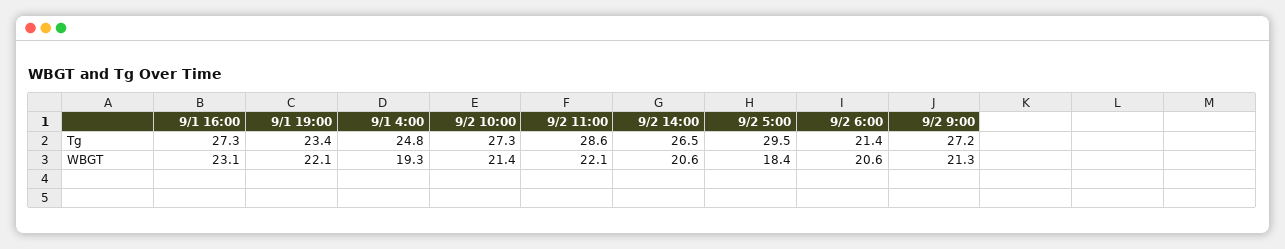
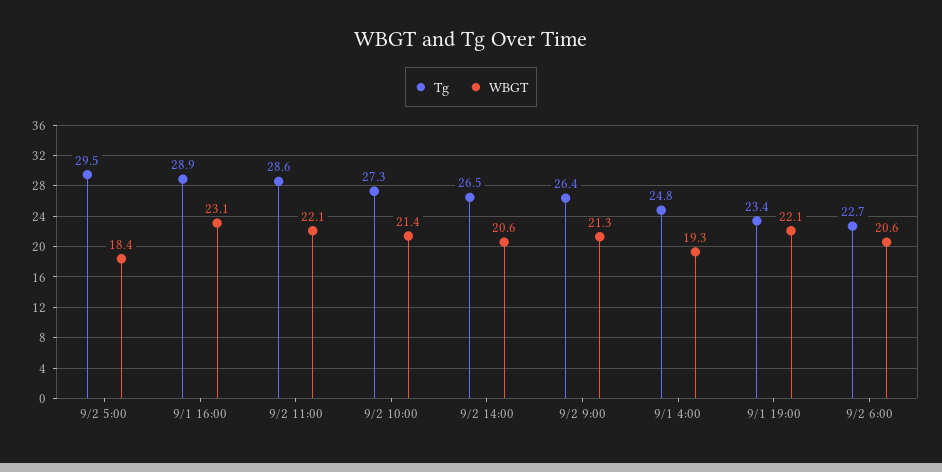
  {
    "Tg": {
-     "9/1 16:00": 27.3,
+     "9/1 16:00": 28.9,
      "9/1 19:00": 23.4,
      "9/1 4:00": 24.8,
      "9/2 10:00": 27.3,
      "9/2 11:00": 28.6,
      "9/2 14:00": 26.5,
      "9/2 5:00": 29.5,
-     "9/2 6:00": 21.4,
+     "9/2 6:00": 22.7,
-     "9/2 9:00": 27.2
+     "9/2 9:00": 26.4
    },
    "WBGT": {
      "9/1 16:00": 23.1,
      "9/1 19:00": 22.1,
      "9/1 4:00": 19.3,
      "9/2 10:00": 21.4,
      "9/2 11:00": 22.1,
      "9/2 14:00": 20.6,
      "9/2 5:00": 18.4,
      "9/2 6:00": 20.6,
      "9/2 9:00": 21.3
    }
  }

